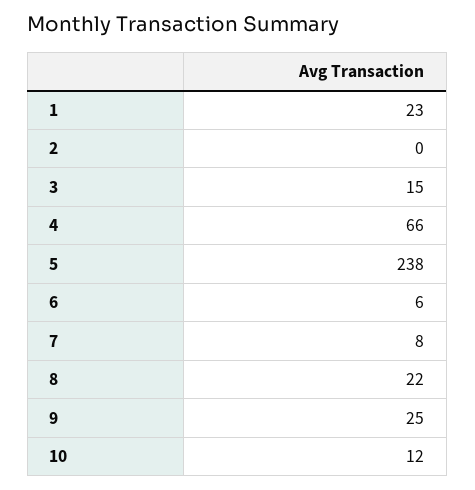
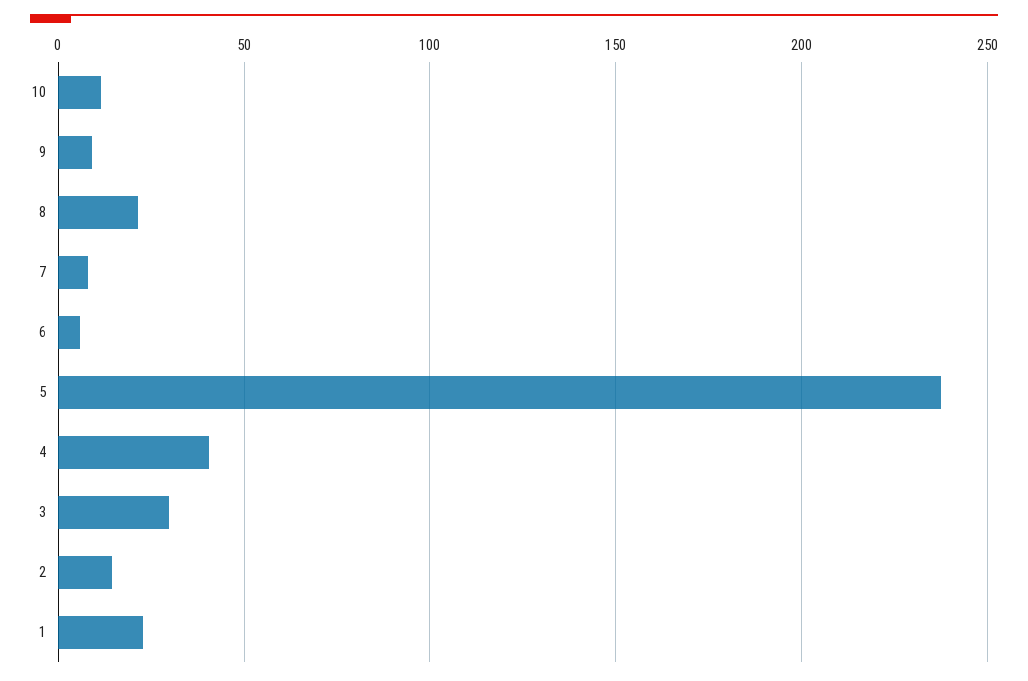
  {
    "1": 23,
-   "2": 0,
+   "2": 15,
-   "3": 15,
+   "3": 30,
-   "4": 66,
+   "4": 40,
    "5": 238,
    "6": 6,
    "7": 8,
    "8": 22,
-   "9": 25,
+   "9": 10,
    "10": 12
  }

